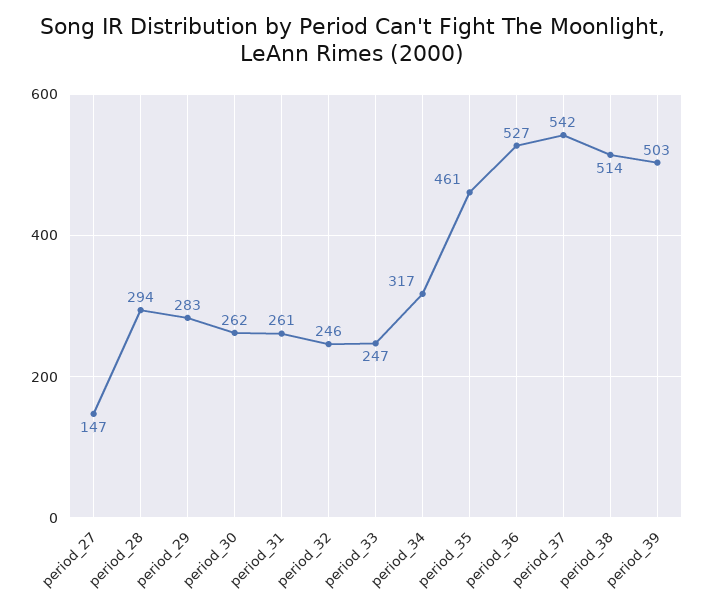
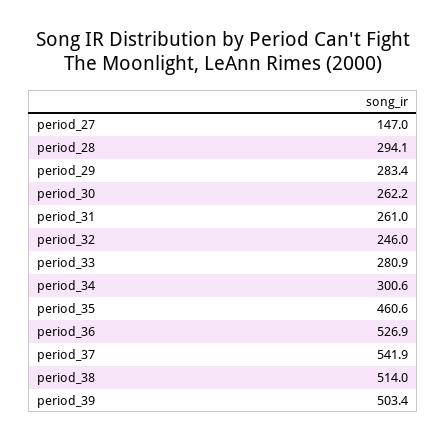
  {
    "period_27": 147,
    "period_28": 294.1,
    "period_29": 283.4,
    "period_30": 262.2,
    "period_31": 261,
    "period_32": 246,
-   "period_33": 247,
+   "period_33": 280.9,
-   "period_34": 317,
+   "period_34": 300.6,
    "period_35": 460.6,
    "period_36": 526.9,
    "period_37": 541.9,
    "period_38": 514,
    "period_39": 503.4
  }

